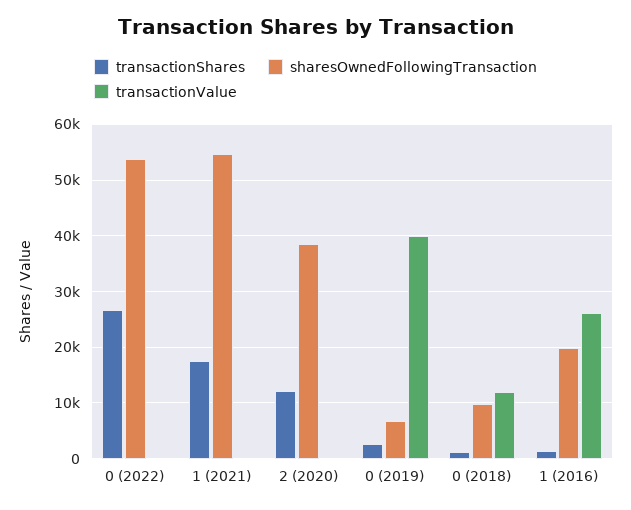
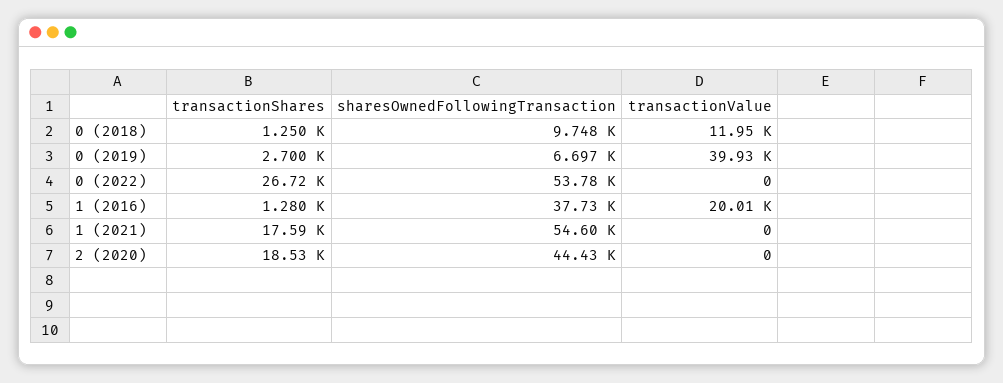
  {
    "transactionShares": {
      "0 (2022)": 26720,
      "1 (2021)": 17590,
-     "2 (2020)": 12000,
+     "2 (2020)": 18530,
      "0 (2019)": 2700,
      "0 (2018)": 1250,
      "1 (2016)": 1280
    },
    "sharesOwnedFollowingTransaction": {
      "0 (2022)": 53780,
      "1 (2021)": 54600,
-     "2 (2020)": 38000,
+     "2 (2020)": 44430,
      "0 (2019)": 6697,
      "0 (2018)": 9748,
-     "1 (2016)": 20000
+     "1 (2016)": 37730
    },
    "transactionValue": {
      "0 (2022)": 0,
      "1 (2021)": 0,
      "2 (2020)": 0,
      "0 (2019)": 39930,
      "0 (2018)": 11950,
-     "1 (2016)": 26000
+     "1 (2016)": 20010
    }
  }

